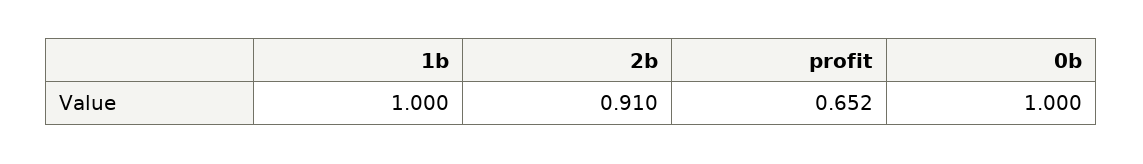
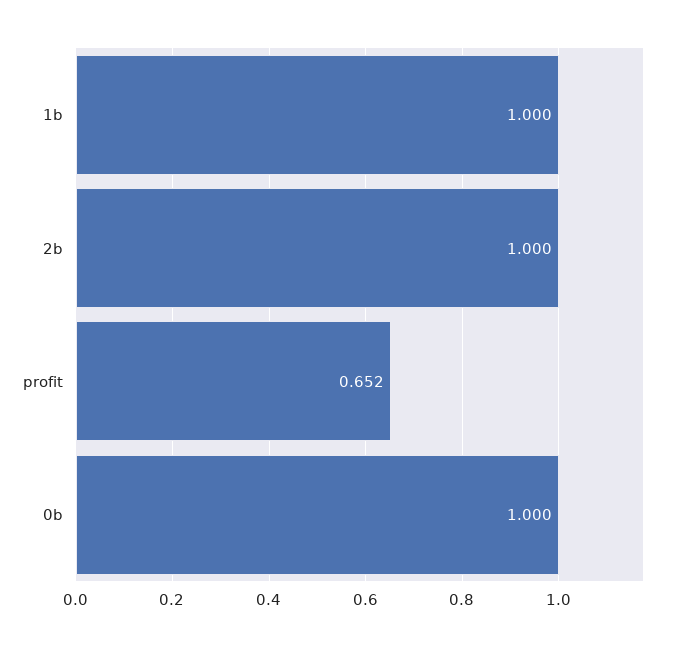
  {
    "1b": 1,
-   "2b": 0.91,
+   "2b": 1,
    "profit": 0.652,
    "0b": 1
  }

